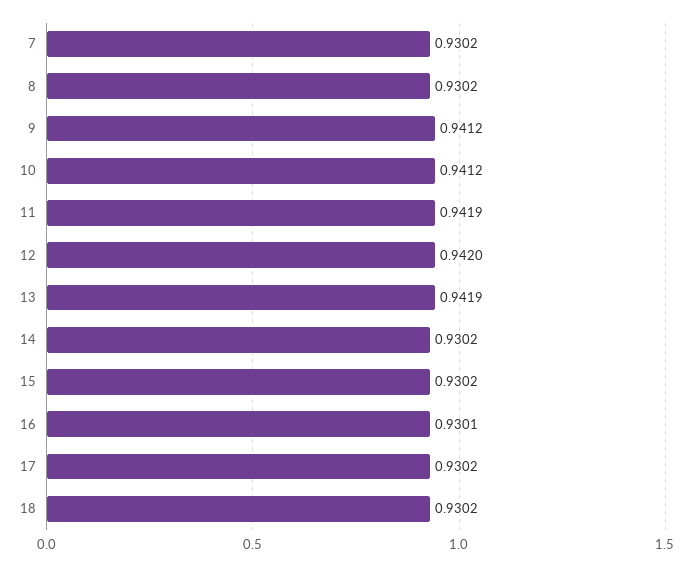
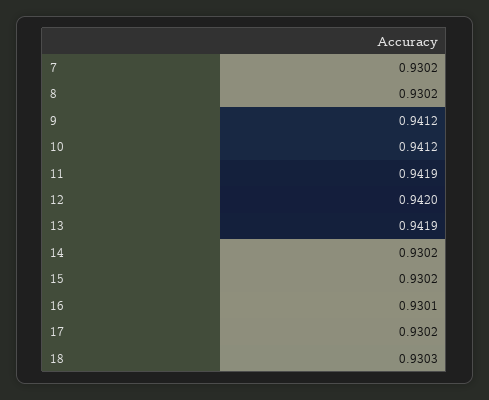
  {
    "7": 0.9302,
    "8": 0.9302,
    "9": 0.9412,
    "10": 0.9412,
    "11": 0.9419,
    "12": 0.942,
    "13": 0.9419,
    "14": 0.9302,
    "15": 0.9302,
    "16": 0.9301,
    "17": 0.9302,
-   "18": 0.9302
+   "18": 0.9303
  }

